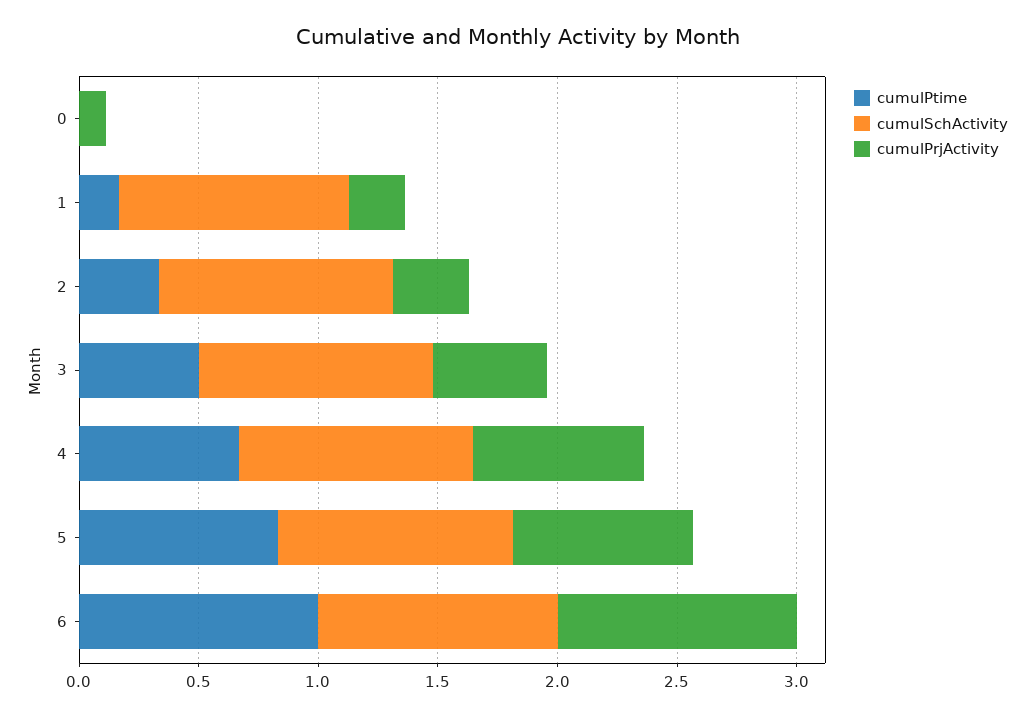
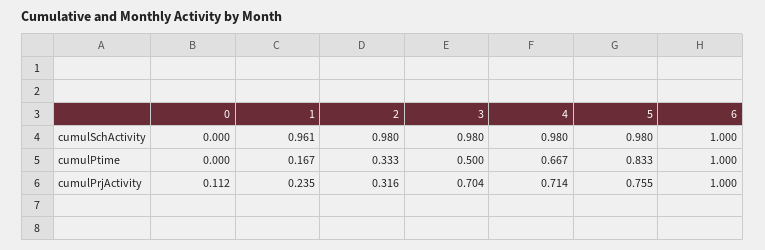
  {
    "cumulPtime": {
      "0": 0,
      "1": 0.167,
      "2": 0.333,
      "3": 0.5,
      "4": 0.667,
      "5": 0.833,
      "6": 1
    },
    "cumulSchActivity": {
      "0": 0,
      "1": 0.961,
      "2": 0.98,
      "3": 0.98,
      "4": 0.98,
      "5": 0.98,
      "6": 1
    },
    "cumulPrjActivity": {
      "0": 0.112,
      "1": 0.235,
      "2": 0.316,
-     "3": 0.5,
+     "3": 0.704,
      "4": 0.714,
      "5": 0.755,
      "6": 1
    }
  }

